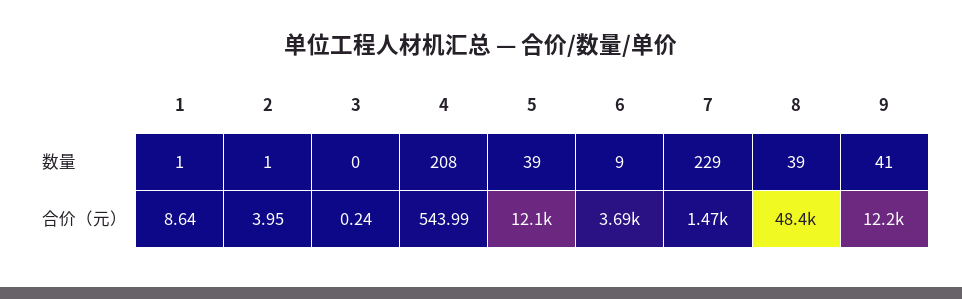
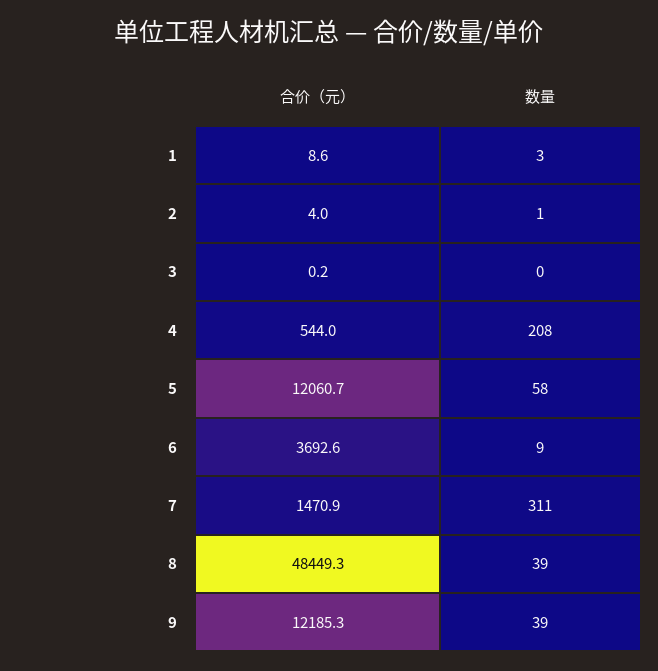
  {
    "1": {
-     "数量": 1,
+     "数量": 3,
      "合价（元）": 8.64
    },
    "2": {
      "数量": 1,
      "合价（元）": 3.95
    },
    "3": {
      "数量": 0,
      "合价（元）": 0.24
    },
    "4": {
      "数量": 208,
      "合价（元）": 543.99
    },
    "5": {
-     "数量": 39,
+     "数量": 58,
      "合价（元）": 12060.7
    },
    "6": {
      "数量": 9,
      "合价（元）": 3692.6
    },
    "7": {
-     "数量": 229,
+     "数量": 311,
      "合价（元）": 1470.9
    },
    "8": {
      "数量": 39,
      "合价（元）": 48449.3
    },
    "9": {
-     "数量": 41,
+     "数量": 39,
      "合价（元）": 12185.3
    }
  }

